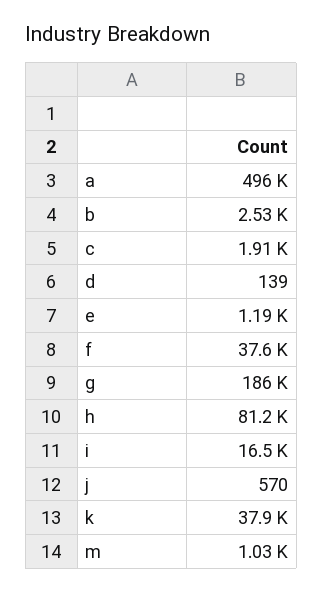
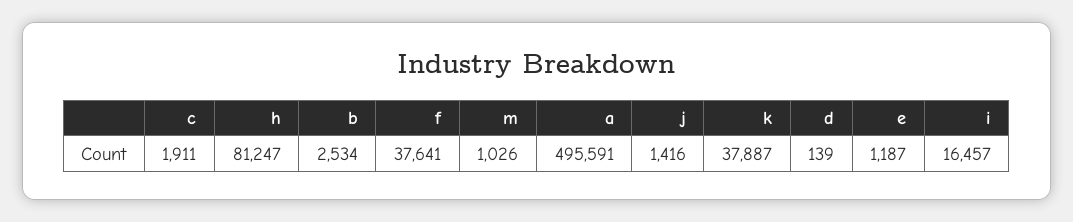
  {
    "a": 495591,
    "b": 2534,
    "c": 1911,
    "d": 139,
    "e": 1187,
    "f": 37641,
-   "g": 186000,
    "h": 81247,
    "i": 16457,
-   "j": 570,
+   "j": 1416,
    "k": 37887,
    "m": 1026
  }

